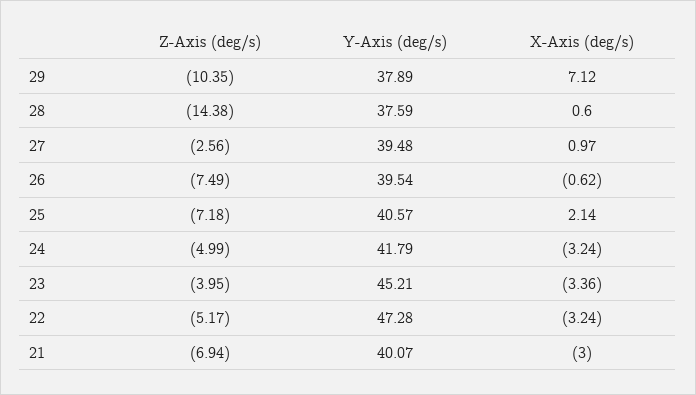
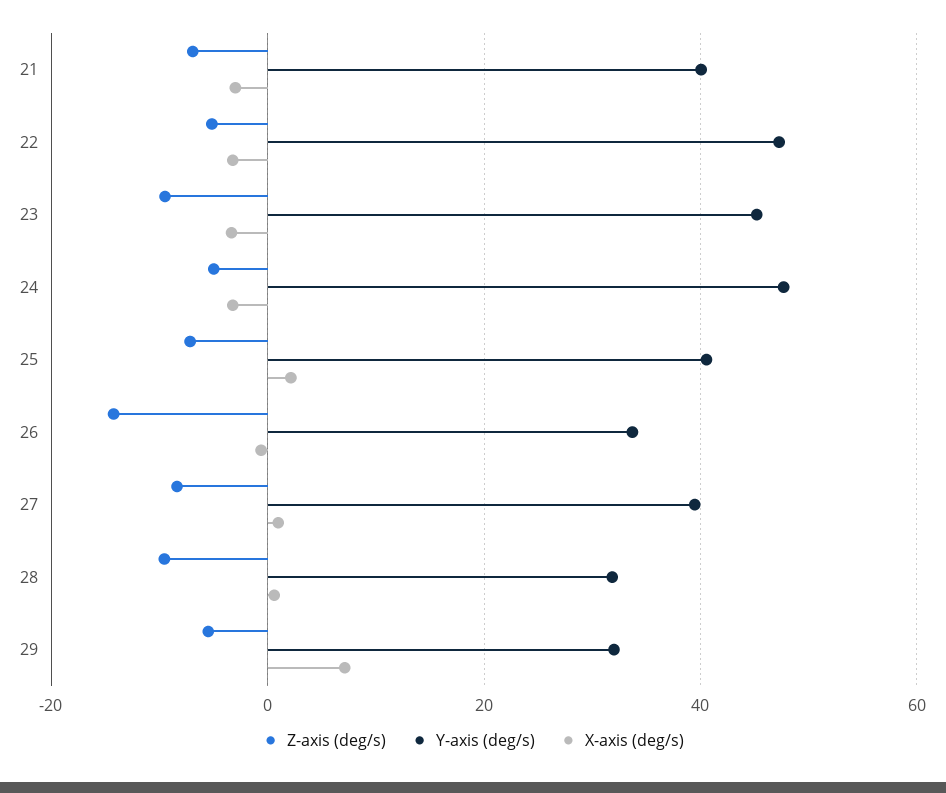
  {
    "Z-Axis (deg/s)": {
-     "29": -10.35,
+     "29": -6,
-     "28": -14.38,
+     "28": -10,
-     "27": -2.56,
+     "27": -8,
-     "26": -7.49,
+     "26": -14,
      "25": -7.18,
      "24": -4.99,
-     "23": -3.95,
+     "23": -10,
      "22": -5.17,
      "21": -6.94
    },
    "Y-Axis (deg/s)": {
-     "29": 37.89,
+     "29": 32,
-     "28": 37.59,
+     "28": 32,
      "27": 39.48,
-     "26": 39.54,
+     "26": 34,
      "25": 40.57,
-     "24": 41.79,
+     "24": 48,
      "23": 45.21,
      "22": 47.28,
      "21": 40.07
    },
    "X-Axis (deg/s)": {
      "29": 7.12,
      "28": 0.6,
      "27": 0.97,
      "26": -0.62,
      "25": 2.14,
      "24": -3.24,
      "23": -3.36,
      "22": -3.24,
      "21": -3
    }
  }

